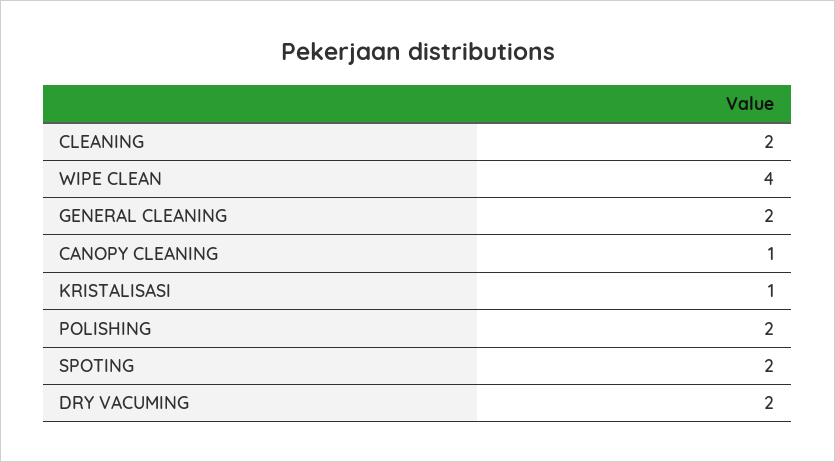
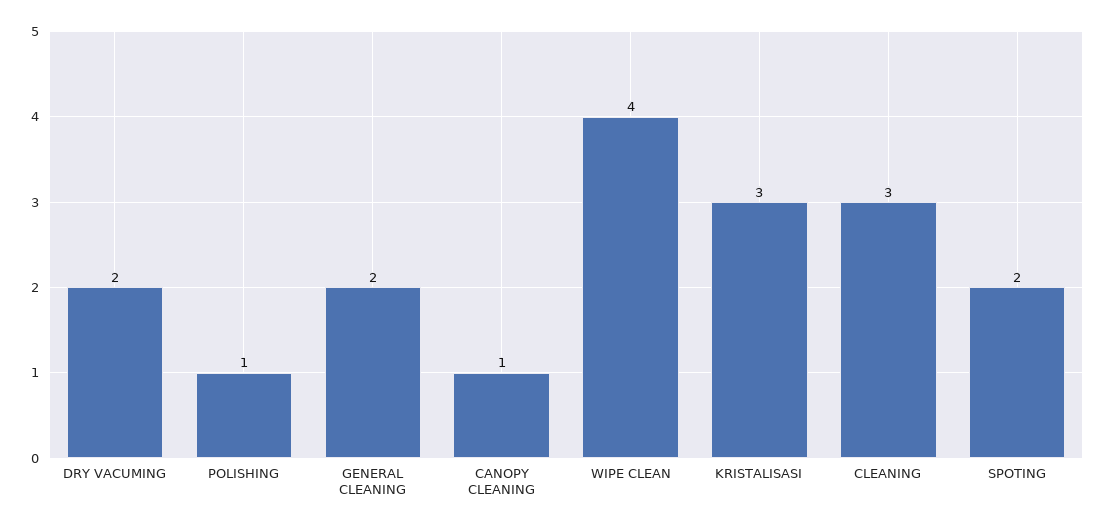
  {
-   "CLEANING": 2,
+   "CLEANING": 3,
    "WIPE CLEAN": 4,
    "GENERAL CLEANING": 2,
    "CANOPY CLEANING": 1,
-   "KRISTALISASI": 1,
+   "KRISTALISASI": 3,
-   "POLISHING": 2,
+   "POLISHING": 1,
    "SPOTING": 2,
    "DRY VACUMING": 2
  }

